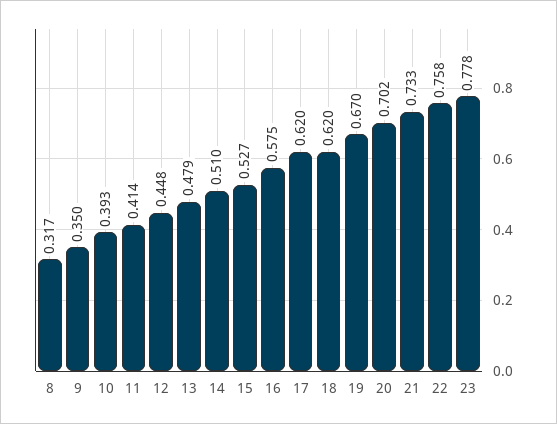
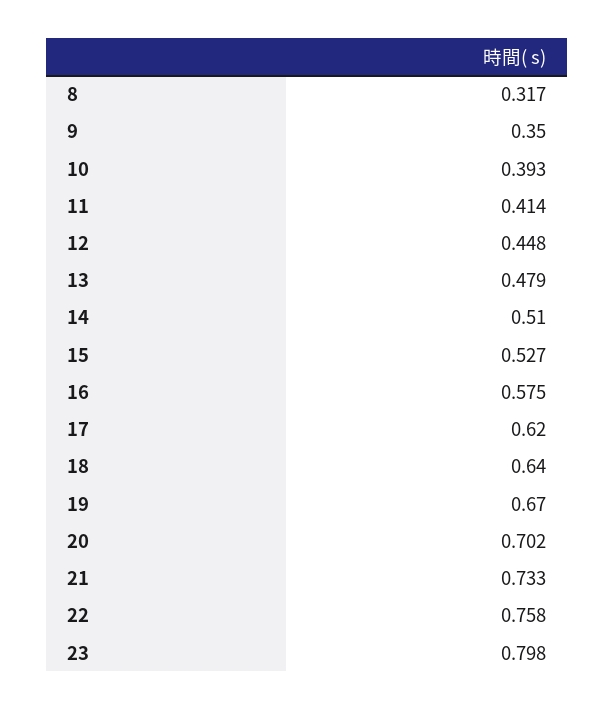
  {
    "8": 0.317,
    "9": 0.35,
    "10": 0.393,
    "11": 0.414,
    "12": 0.448,
    "13": 0.479,
    "14": 0.51,
    "15": 0.527,
    "16": 0.575,
    "17": 0.62,
-   "18": 0.62,
+   "18": 0.64,
    "19": 0.67,
    "20": 0.702,
    "21": 0.733,
    "22": 0.758,
-   "23": 0.778
+   "23": 0.798
  }

